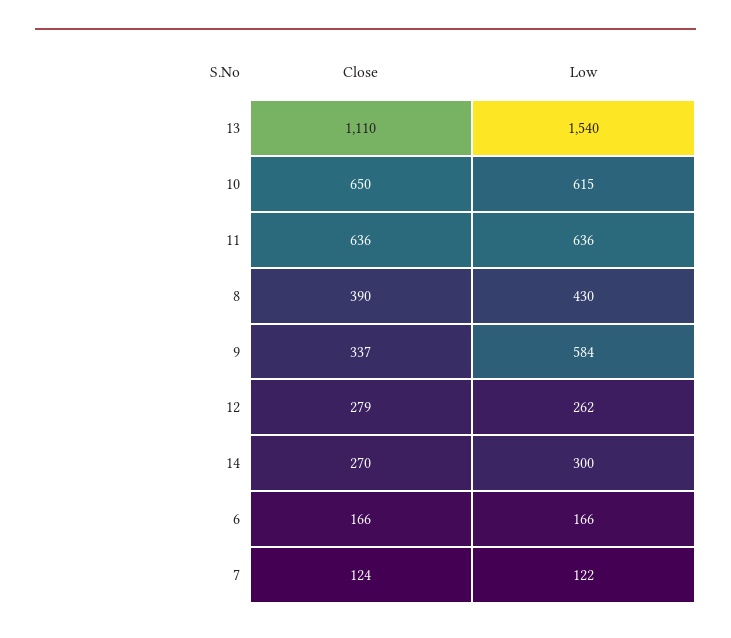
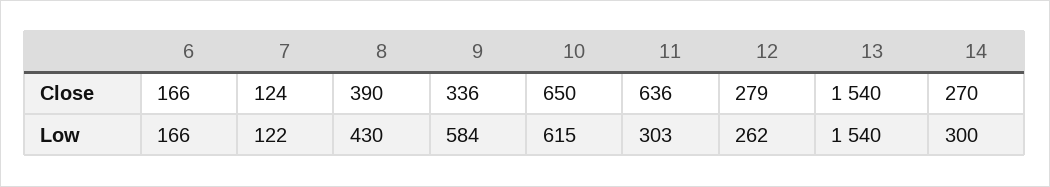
  {
    "Close": {
-     "13": 1110,
+     "13": 1540,
      "10": 650,
      "11": 636,
      "8": 390,
-     "9": 337,
+     "9": 336,
      "12": 279,
      "14": 270,
      "6": 166,
      "7": 124
    },
    "Low": {
      "13": 1540,
      "10": 615,
-     "11": 636,
+     "11": 303,
      "8": 430,
      "9": 584,
      "12": 262,
      "14": 300,
      "6": 166,
      "7": 122
    }
  }

